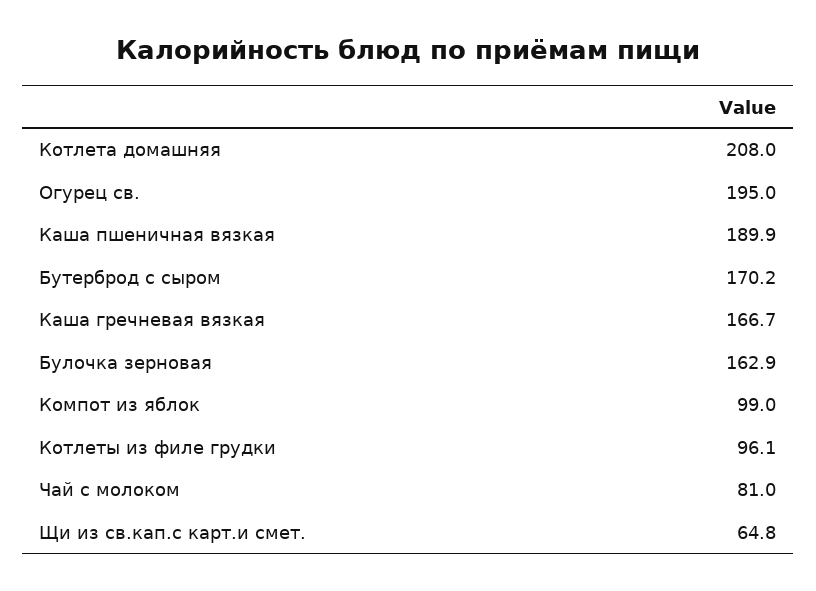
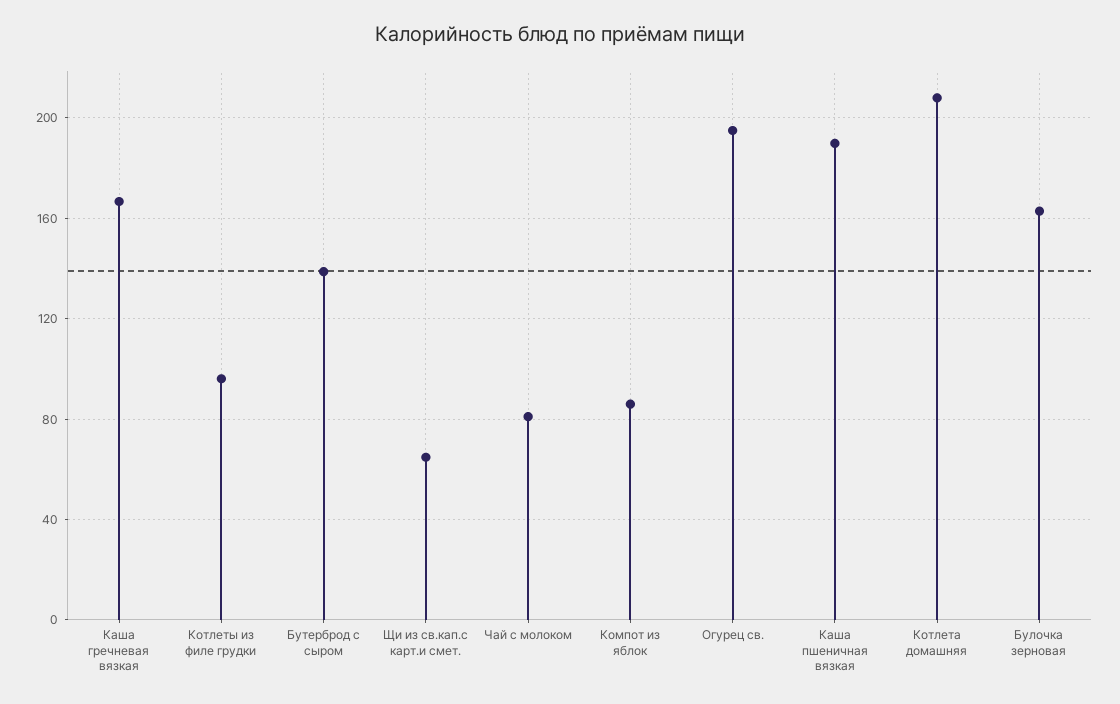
  {
    "Котлета домашняя": 208,
    "Огурец св.": 195,
    "Каша пшеничная вязкая": 189.9,
-   "Бутерброд с сыром": 170.2,
+   "Бутерброд с сыром": 140,
    "Каша гречневая вязкая": 166.7,
    "Булочка зерновая": 162.9,
-   "Компот из яблок": 99,
+   "Компот из яблок": 85,
    "Котлеты из филе грудки": 96.1,
    "Чай с молоком": 81,
    "Щи из св.кап.с карт.и смет.": 64.8
  }

